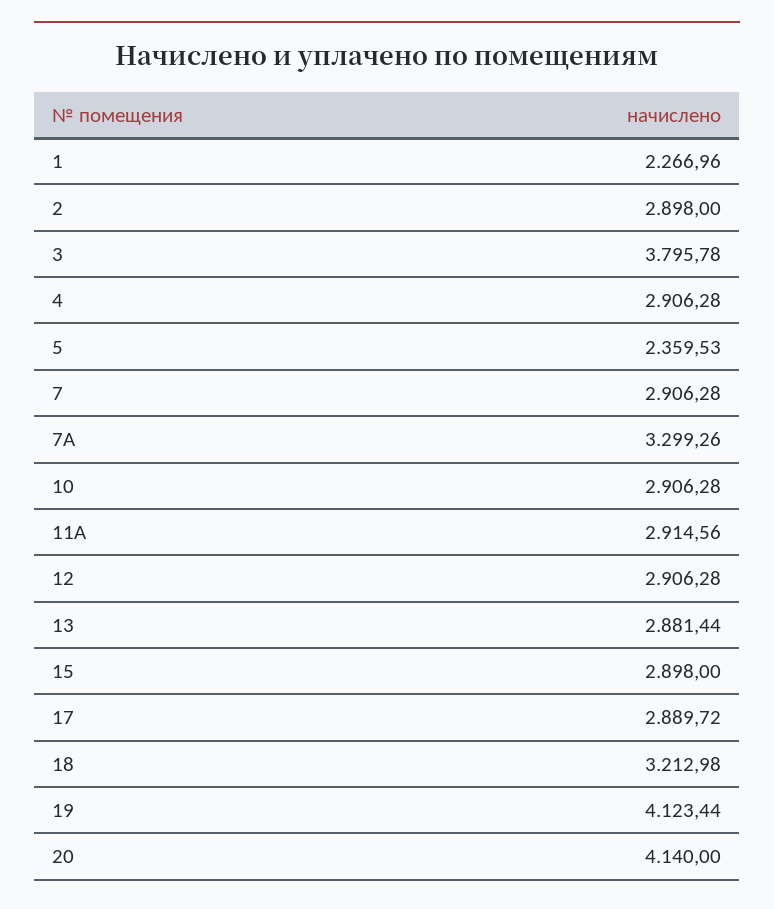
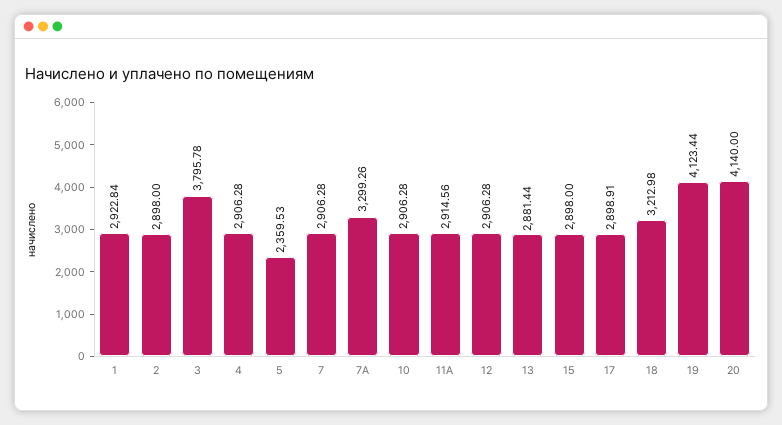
  {
-   "1": 2266.96,
+   "1": 2922.84,
    "2": 2898,
    "3": 3795.78,
    "4": 2906.28,
    "5": 2359.53,
    "7": 2906.28,
    "7А": 3299.26,
    "10": 2906.28,
    "11А": 2914.56,
    "12": 2906.28,
    "13": 2881.44,
    "15": 2898,
-   "17": 2889.72,
+   "17": 2898.91,
    "18": 3212.98,
    "19": 4123.44,
    "20": 4140
  }

